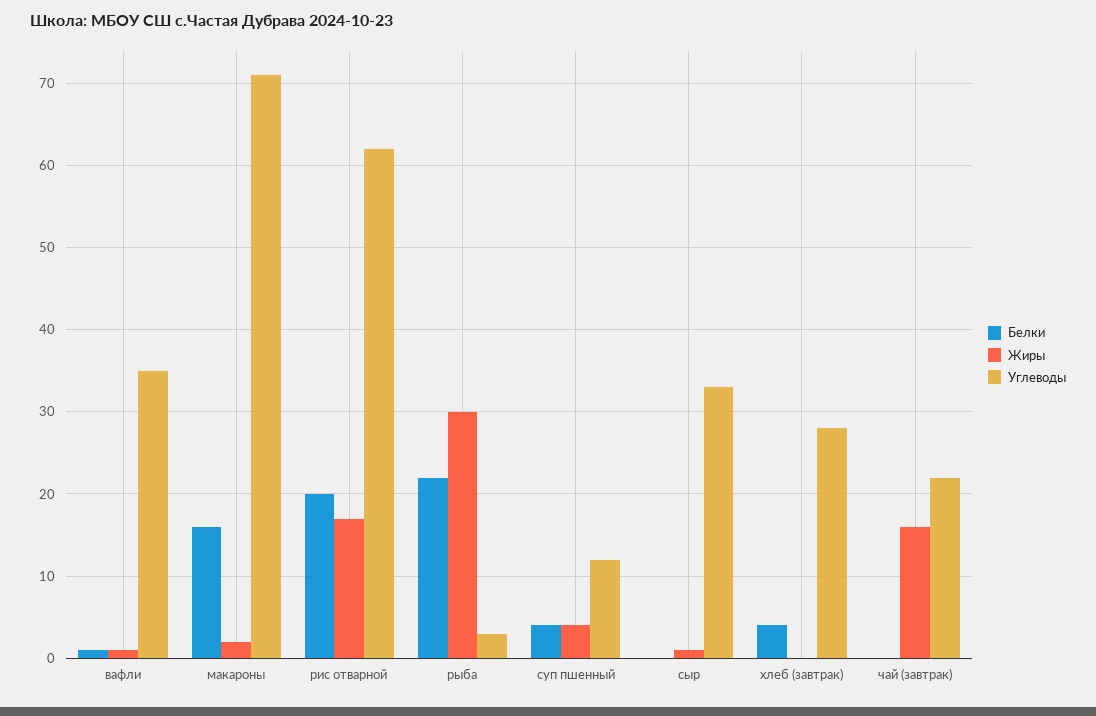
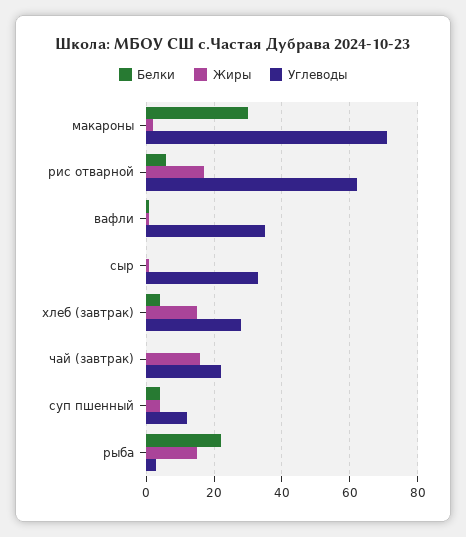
  {
    "Белки": {
      "вафли": 1,
-     "макароны": 16,
+     "макароны": 30,
-     "рис отварной": 20,
+     "рис отварной": 5,
      "рыба": 22,
      "суп пшенный": 4,
      "сыр": 0,
      "хлеб (завтрак)": 4,
      "чай (завтрак)": 0
    },
    "Жиры": {
      "вафли": 1,
      "макароны": 2,
      "рис отварной": 17,
-     "рыба": 30,
+     "рыба": 15,
      "суп пшенный": 4,
      "сыр": 1,
-     "хлеб (завтрак)": 0,
+     "хлеб (завтрак)": 15,
      "чай (завтрак)": 16
    },
    "Углеводы": {
      "вафли": 35,
      "макароны": 71,
      "рис отварной": 62,
      "рыба": 3,
      "суп пшенный": 12,
      "сыр": 33,
      "хлеб (завтрак)": 28,
      "чай (завтрак)": 22
    }
  }

